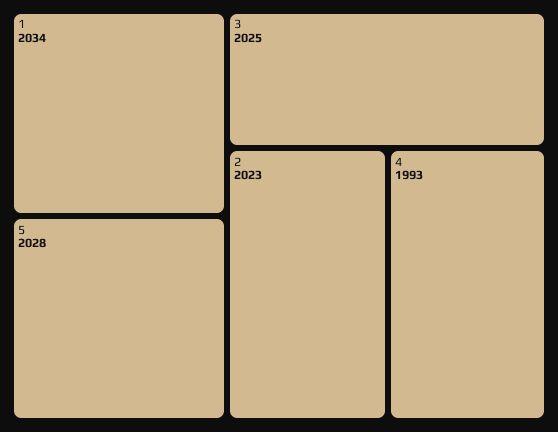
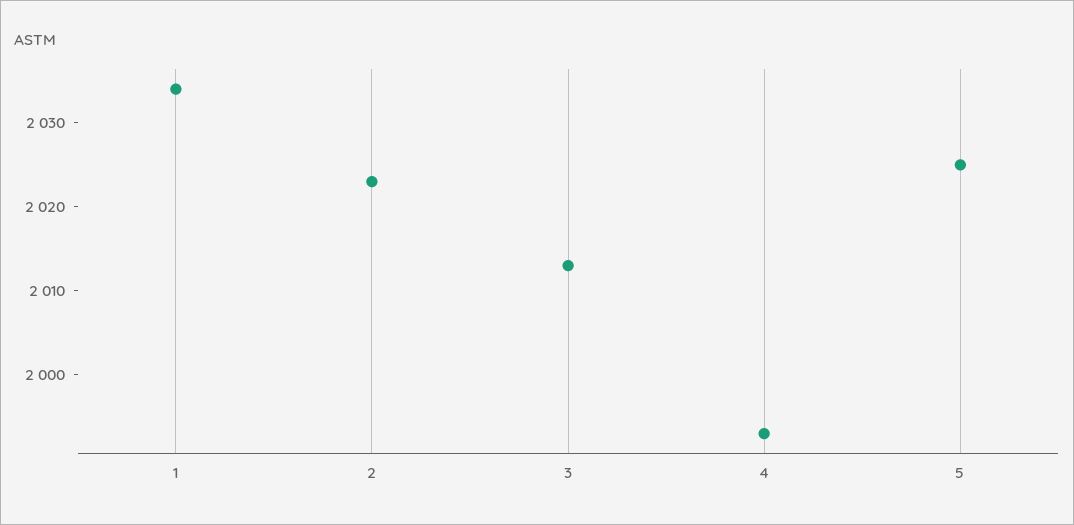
  {
    "1": 2034,
-   "5": 2028,
+   "5": 2025,
-   "3": 2025,
+   "3": 2013,
    "2": 2023,
    "4": 1993
  }

